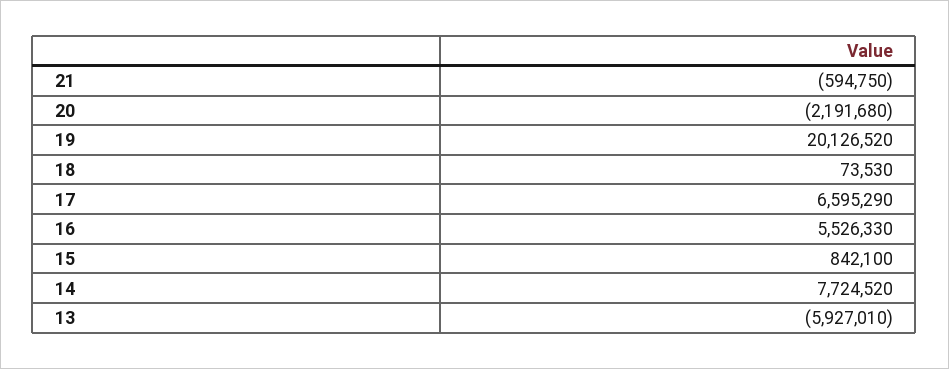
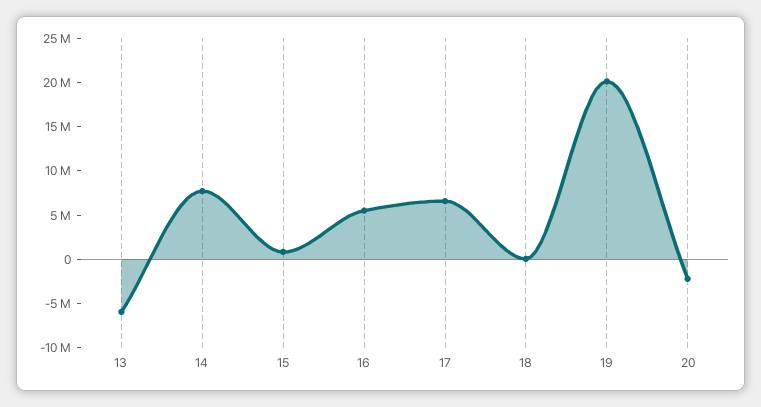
  {
-   "21": -594750,
    "20": -2191680,
    "19": 20126520,
    "18": 73530,
    "17": 6595290,
    "16": 5526330,
    "15": 842100,
    "14": 7724520,
    "13": -5927010
  }

